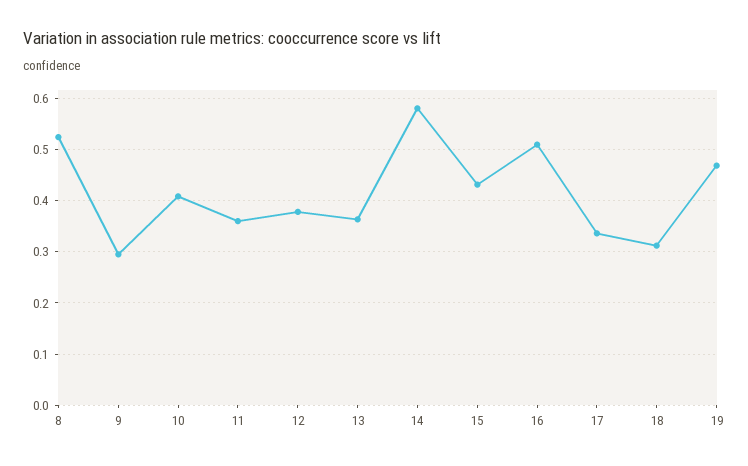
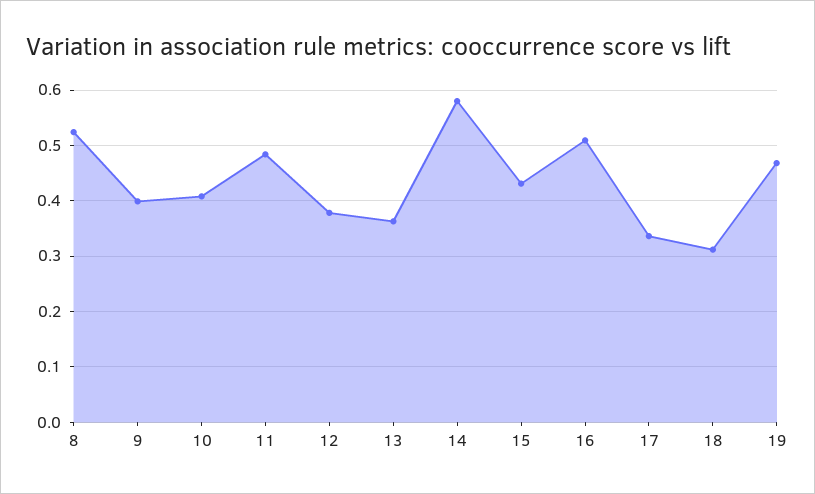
  {
    "8": 0.52,
-   "9": 0.3,
+   "9": 0.4,
    "10": 0.4,
-   "11": 0.36,
+   "11": 0.48,
    "12": 0.38,
    "13": 0.36,
    "14": 0.58,
    "15": 0.44,
    "16": 0.5,
    "17": 0.34,
    "18": 0.32,
    "19": 0.46
  }

